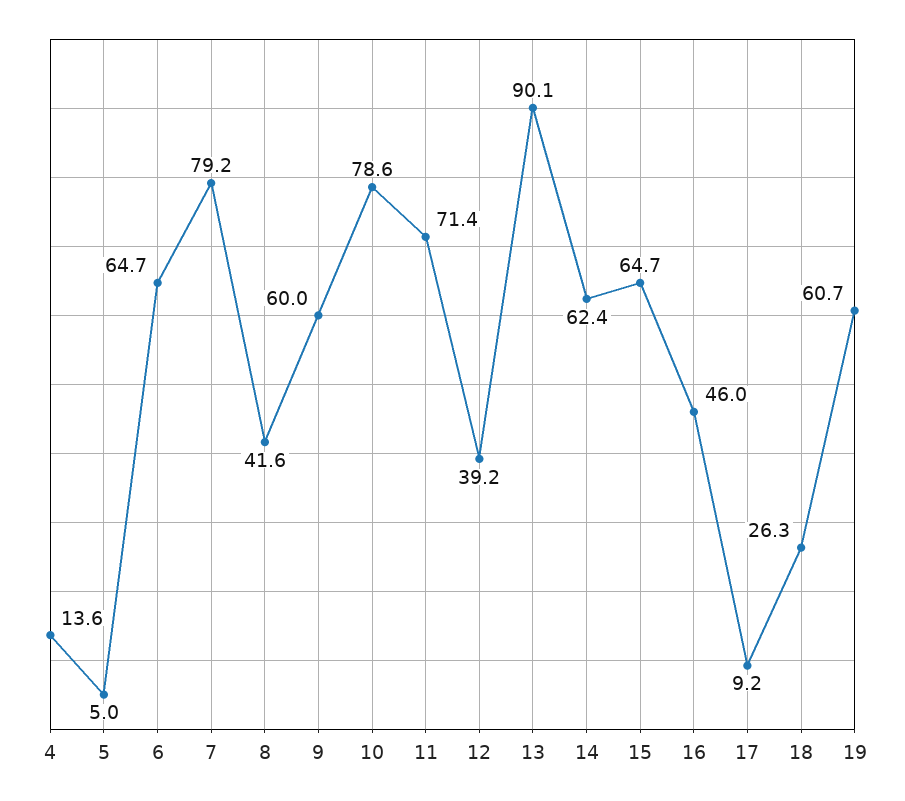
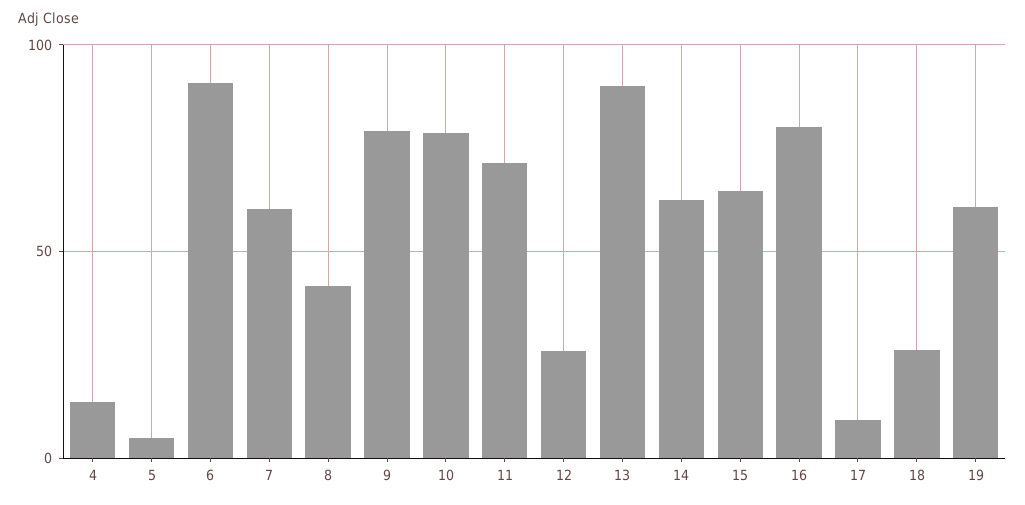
  {
    "4": 13.6,
    "5": 5,
-   "6": 64.7,
+   "6": 90,
-   "7": 79.2,
+   "7": 60,
    "8": 41.6,
-   "9": 60,
+   "9": 80,
    "10": 78.6,
    "11": 71.4,
-   "12": 39.2,
+   "12": 25,
    "13": 90.1,
    "14": 62.4,
    "15": 64.7,
-   "16": 46,
+   "16": 80,
    "17": 9.2,
    "18": 26.3,
    "19": 60.7
  }

